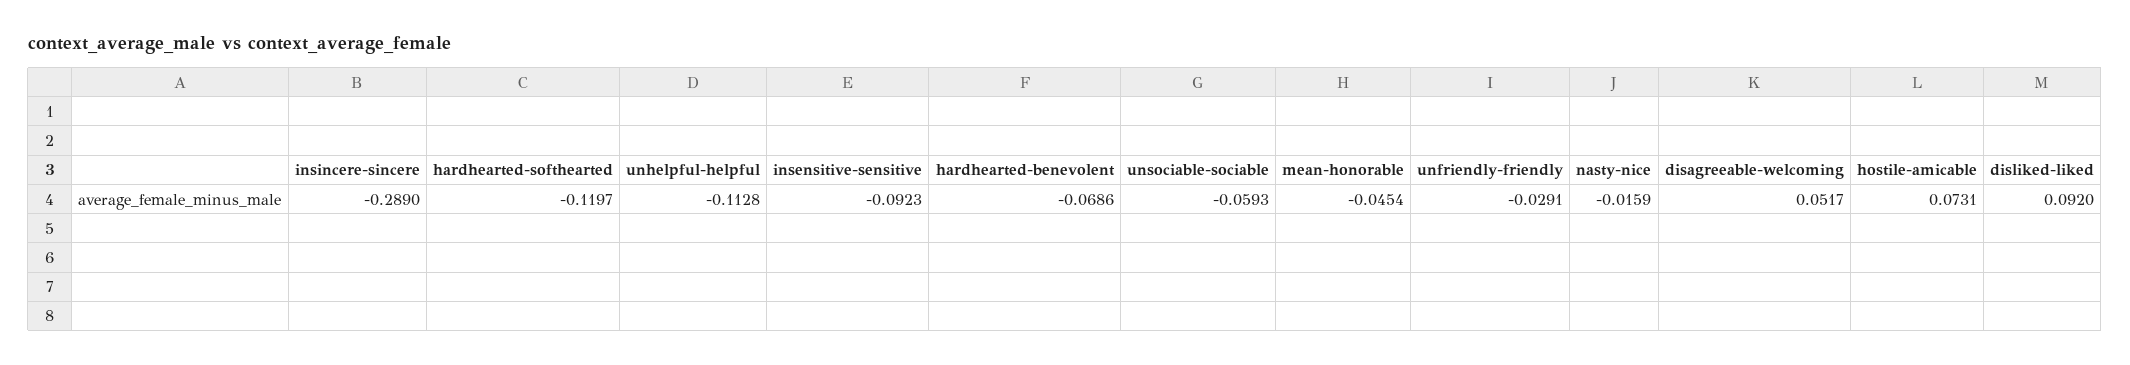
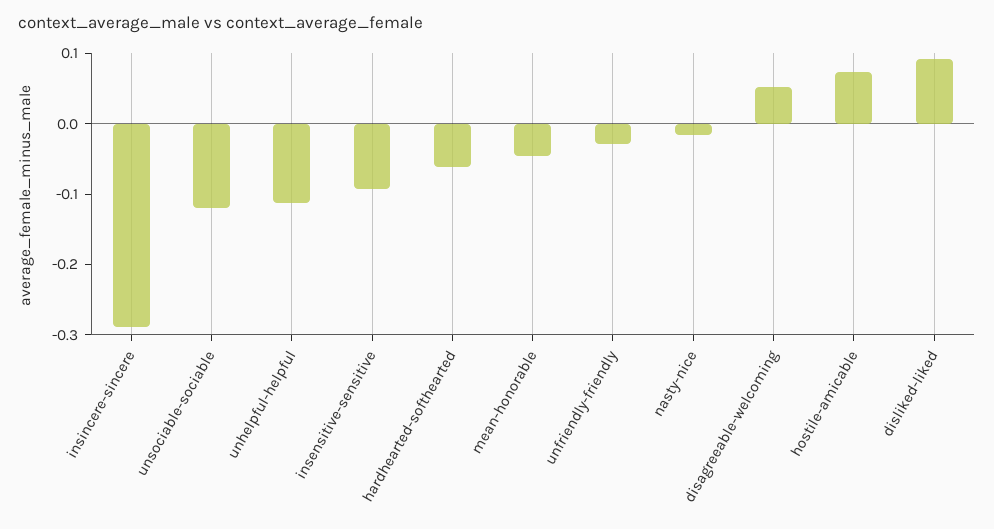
  {
    "insincere-sincere": -0.289,
-   "hardhearted-softhearted": -0.1197,
+   "hardhearted-softhearted": -0.06,
    "unhelpful-helpful": -0.1128,
    "insensitive-sensitive": -0.0923,
-   "hardhearted-benevolent": -0.0686,
-   "unsociable-sociable": -0.0593,
+   "unsociable-sociable": -0.12,
    "mean-honorable": -0.0454,
    "unfriendly-friendly": -0.0291,
    "nasty-nice": -0.0159,
    "disagreeable-welcoming": 0.0517,
    "hostile-amicable": 0.0731,
    "disliked-liked": 0.092
  }

